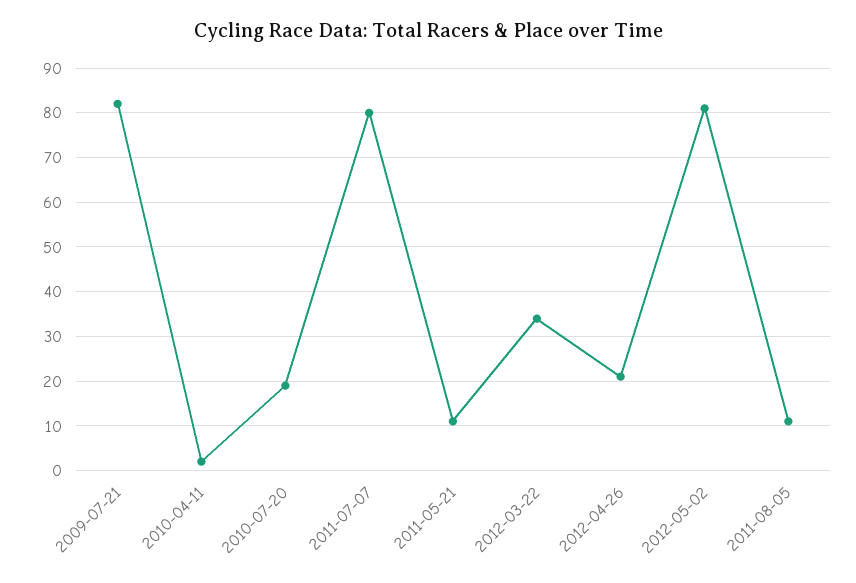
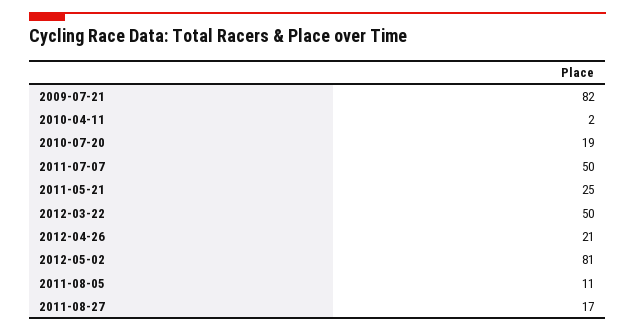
  {
    "2009-07-21": 82,
    "2010-04-11": 2,
    "2010-07-20": 19,
-   "2011-07-07": 80,
+   "2011-07-07": 50,
-   "2011-05-21": 10,
+   "2011-05-21": 25,
-   "2012-03-22": 35,
+   "2012-03-22": 50,
    "2012-04-26": 21,
    "2012-05-02": 81,
-   "2011-08-05": 11
+   "2011-08-05": 11,
+   "2011-08-27": 17
  }

